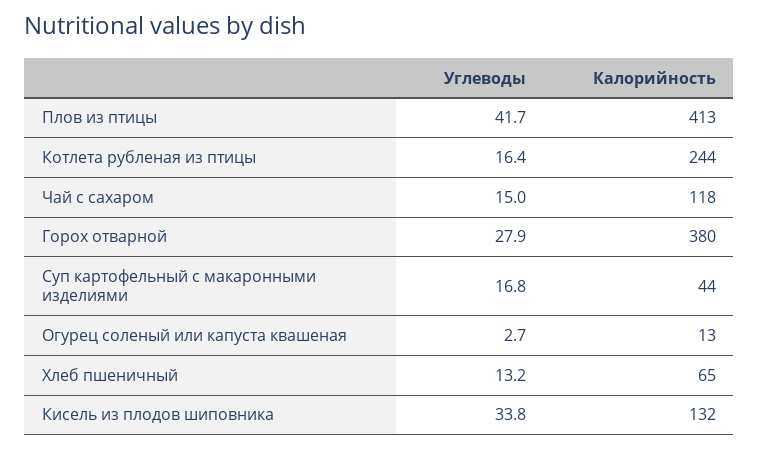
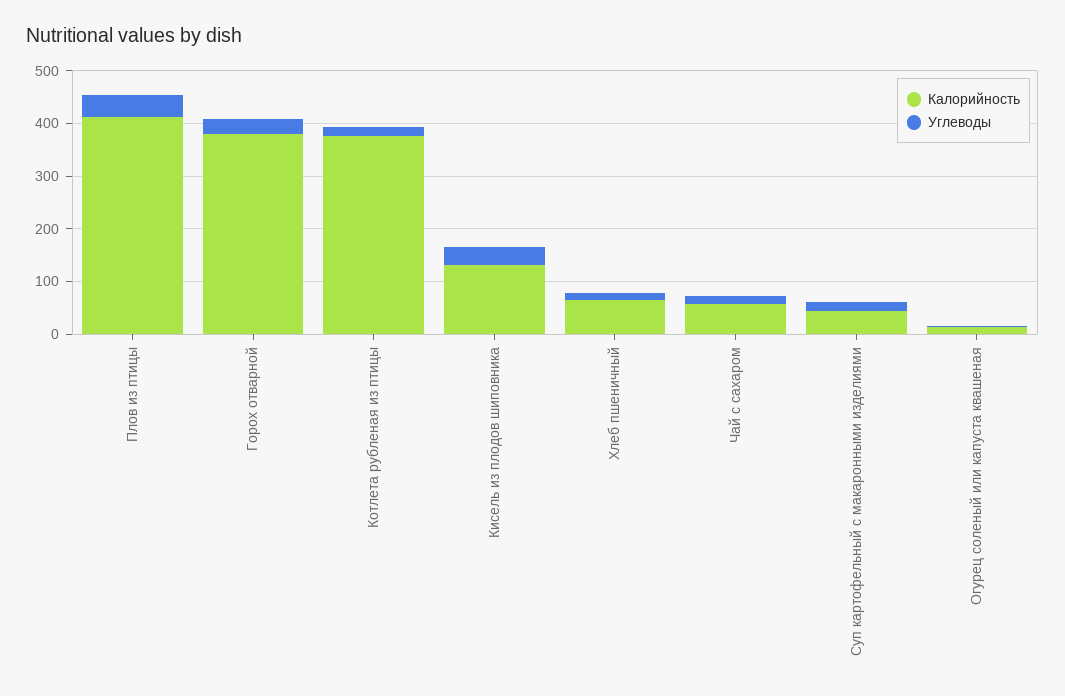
  {
    "Углеводы": {
      "Плов из птицы": 41.7,
      "Котлета рубленая из птицы": 16.4,
      "Чай с сахаром": 15,
      "Горох отварной": 27.9,
      "Суп картофельный с макаронными изделиями": 16.8,
      "Огурец соленый или капуста квашеная": 2.7,
      "Хлеб пшеничный": 13.2,
      "Кисель из плодов шиповника": 33.8
    },
    "Калорийность": {
      "Плов из птицы": 413,
-     "Котлета рубленая из птицы": 244,
+     "Котлета рубленая из птицы": 380,
-     "Чай с сахаром": 118,
+     "Чай с сахаром": 60,
      "Горох отварной": 380,
      "Суп картофельный с макаронными изделиями": 44,
      "Огурец соленый или капуста квашеная": 13,
      "Хлеб пшеничный": 65,
      "Кисель из плодов шиповника": 132
    }
  }

